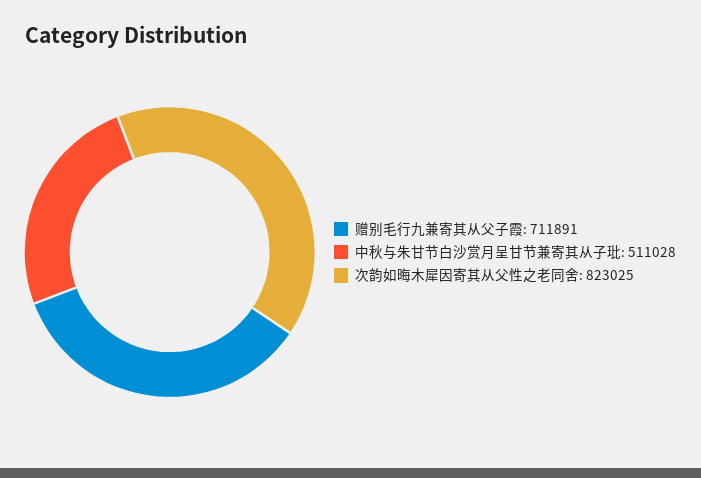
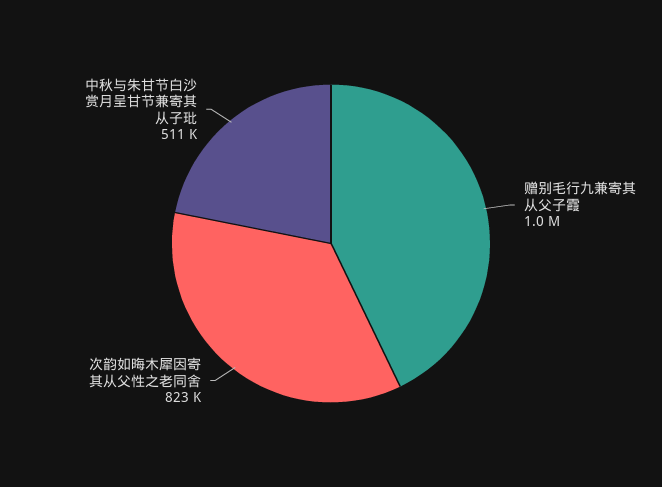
  {
-   "赠别毛行九兼寄其从父子霞": 711891,
+   "赠别毛行九兼寄其从父子霞": 1000000,
    "中秋与朱甘节白沙赏月呈甘节兼寄其从子玭": 511028,
    "次韵如晦木犀因寄其从父性之老同舍": 823025
  }

